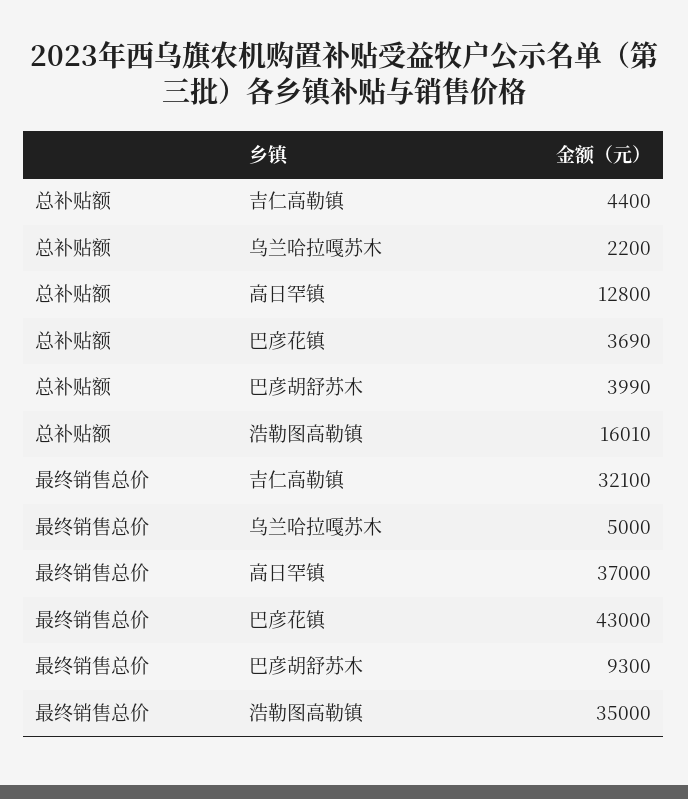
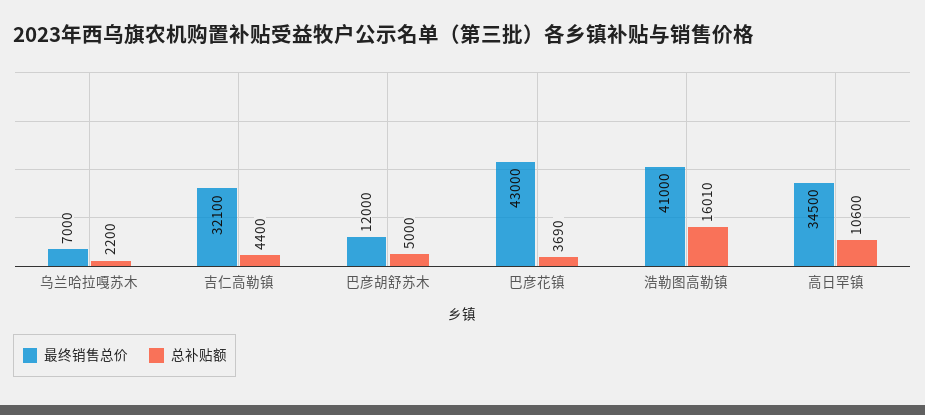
  {
    "总补贴额": {
      "吉仁高勒镇": 4400,
      "乌兰哈拉嘎苏木": 2200,
-     "高日罕镇": 12800,
+     "高日罕镇": 10600,
      "巴彦花镇": 3690,
-     "巴彦胡舒苏木": 3990,
+     "巴彦胡舒苏木": 5000,
      "浩勒图高勒镇": 16010
    },
    "最终销售总价": {
      "吉仁高勒镇": 32100,
-     "乌兰哈拉嘎苏木": 5000,
+     "乌兰哈拉嘎苏木": 7000,
-     "高日罕镇": 37000,
+     "高日罕镇": 34500,
      "巴彦花镇": 43000,
-     "巴彦胡舒苏木": 9300,
+     "巴彦胡舒苏木": 12000,
-     "浩勒图高勒镇": 35000
+     "浩勒图高勒镇": 41000
    }
  }

